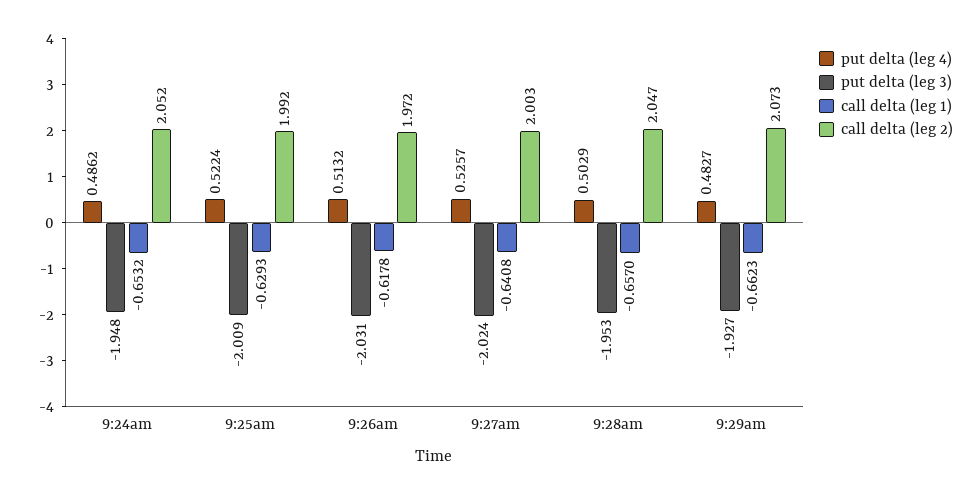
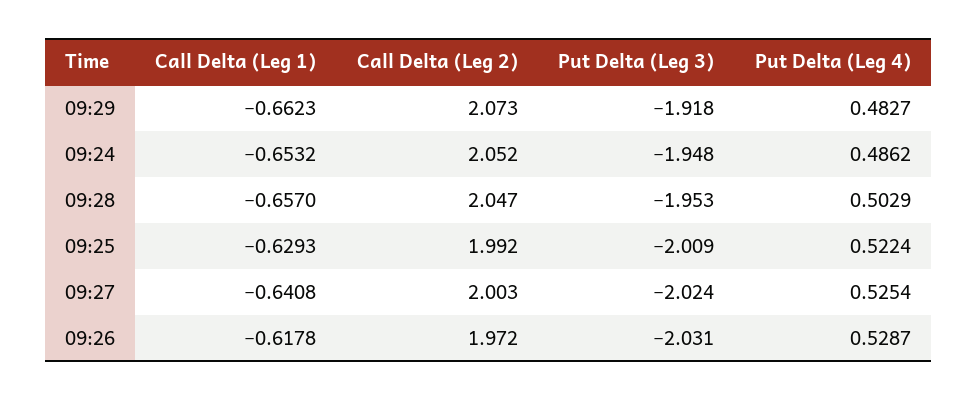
  {
    "put delta (leg 4)": {
      "9:24am": 0.4862,
      "9:25am": 0.5224,
-     "9:26am": 0.5132,
+     "9:26am": 0.5287,
-     "9:27am": 0.5257,
+     "9:27am": 0.5254,
      "9:28am": 0.5029,
      "9:29am": 0.4827
    },
    "put delta (leg 3)": {
      "9:24am": -1.948,
      "9:25am": -2.009,
      "9:26am": -2.031,
      "9:27am": -2.024,
      "9:28am": -1.953,
-     "9:29am": -1.927
+     "9:29am": -1.918
    },
    "call delta (leg 1)": {
      "9:24am": -0.6532,
      "9:25am": -0.6293,
      "9:26am": -0.6178,
      "9:27am": -0.6408,
      "9:28am": -0.657,
      "9:29am": -0.6623
    },
    "call delta (leg 2)": {
      "9:24am": 2.052,
      "9:25am": 1.992,
      "9:26am": 1.972,
      "9:27am": 2.003,
      "9:28am": 2.047,
      "9:29am": 2.073
    }
  }

